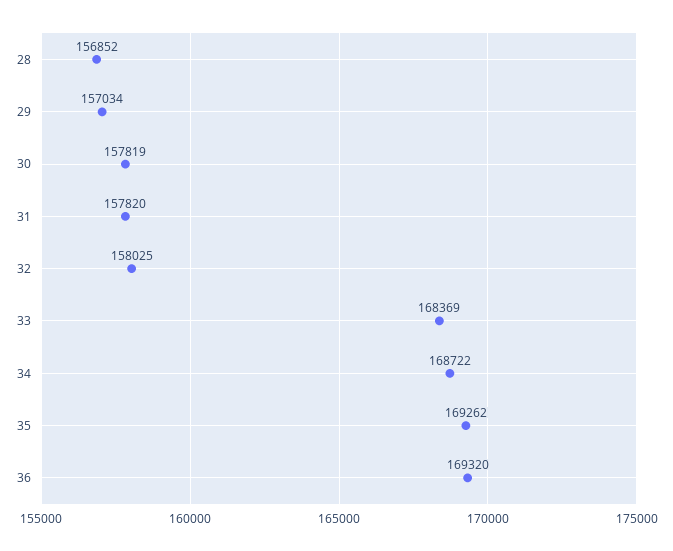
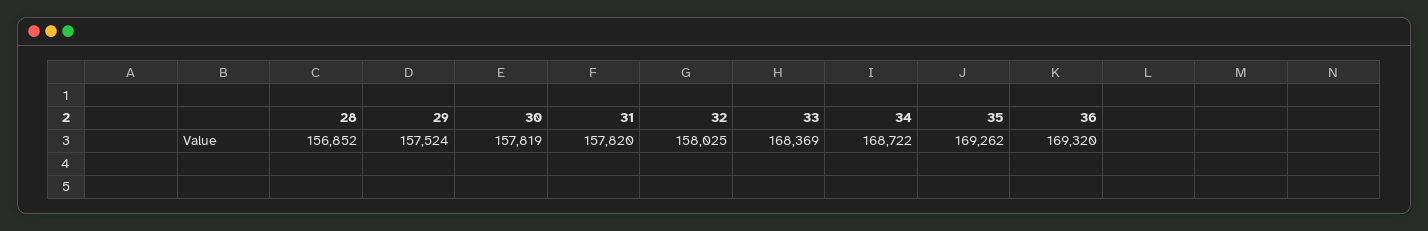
  {
    "28": 156852,
-   "29": 157034,
+   "29": 157524,
    "30": 157819,
    "31": 157820,
    "32": 158025,
    "33": 168369,
    "34": 168722,
    "35": 169262,
    "36": 169320
  }

